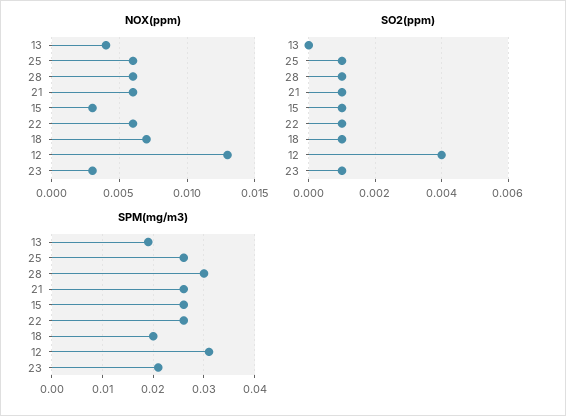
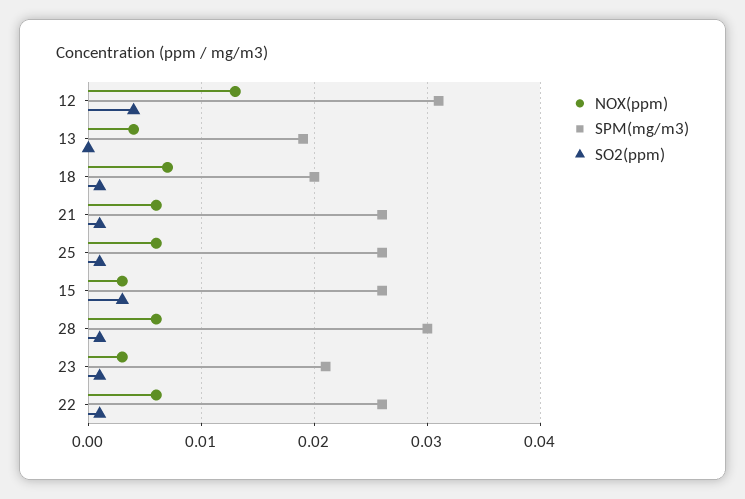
  {
    "NOX(ppm)": {
      "13": 0.004,
      "25": 0.006,
      "28": 0.006,
      "21": 0.006,
      "15": 0.003,
      "22": 0.006,
      "18": 0.007,
      "12": 0.013,
      "23": 0.003
    },
    "SO2(ppm)": {
      "13": 0,
      "25": 0.001,
      "28": 0.001,
      "21": 0.001,
-     "15": 0.001,
+     "15": 0.003,
      "22": 0.001,
      "18": 0.001,
      "12": 0.004,
      "23": 0.001
    },
    "SPM(mg/m3)": {
      "13": 0.019,
      "25": 0.026,
      "28": 0.03,
      "21": 0.026,
      "15": 0.026,
      "22": 0.026,
      "18": 0.02,
      "12": 0.031,
      "23": 0.021
    }
  }

